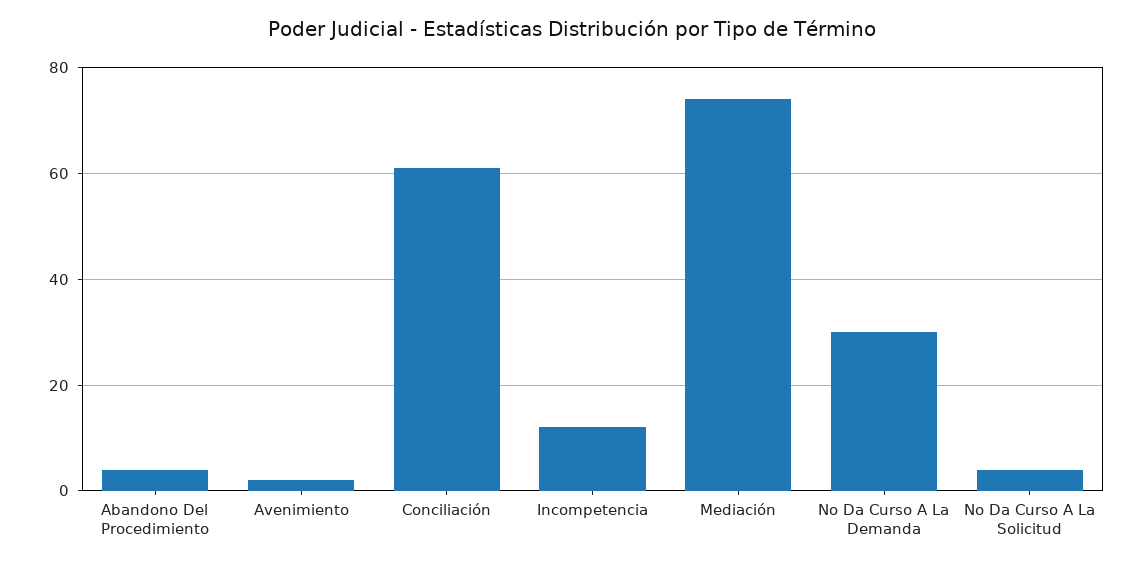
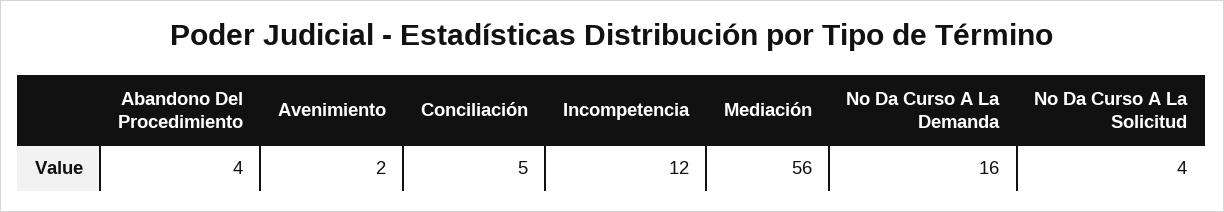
  {
    "Abandono Del Procedimiento": 4,
    "Avenimiento": 2,
-   "Conciliación": 60,
+   "Conciliación": 5,
    "Incompetencia": 12,
-   "Mediación": 75,
+   "Mediación": 56,
-   "No Da Curso A La Demanda": 30,
+   "No Da Curso A La Demanda": 16,
    "No Da Curso A La Solicitud": 4
  }

